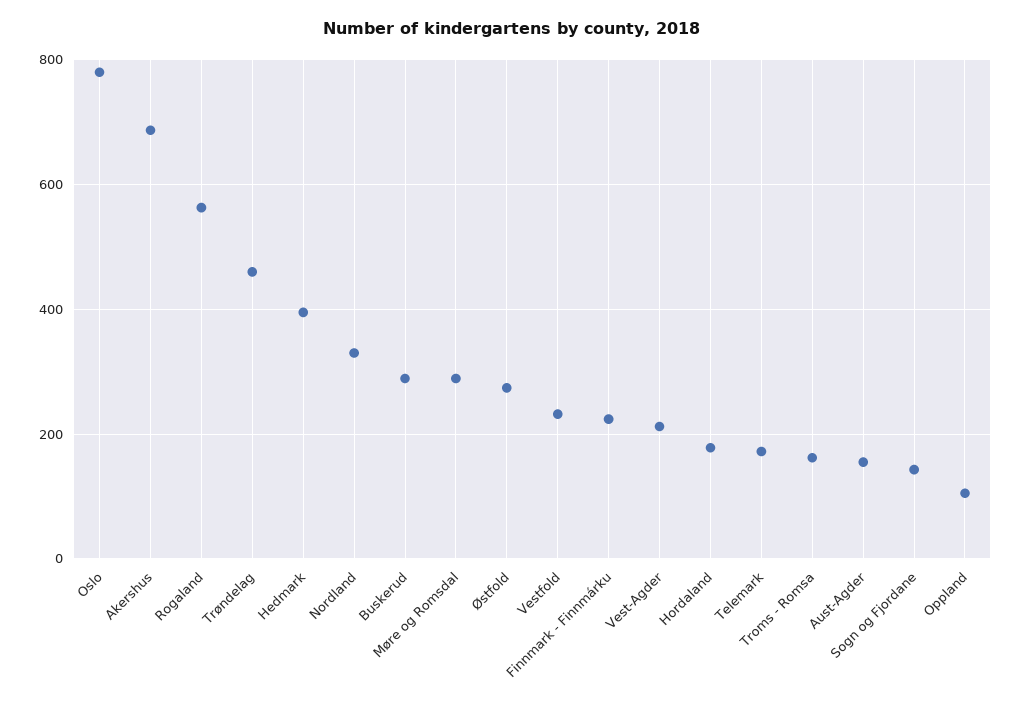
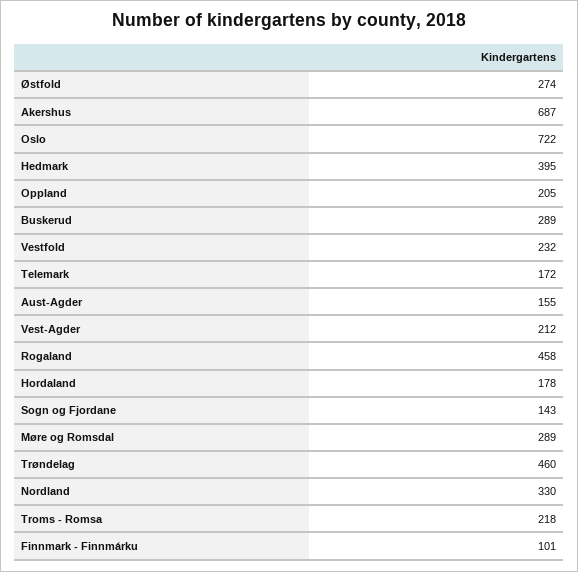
  {
-   "Oslo": 780,
+   "Oslo": 722,
    "Akershus": 687,
-   "Rogaland": 560,
+   "Rogaland": 458,
    "Trøndelag": 460,
    "Hedmark": 395,
    "Nordland": 330,
    "Buskerud": 289,
    "Møre og Romsdal": 289,
    "Østfold": 274,
    "Vestfold": 232,
-   "Finnmark - Finnmárku": 220,
+   "Finnmark - Finnmárku": 101,
    "Vest-Agder": 212,
    "Hordaland": 178,
    "Telemark": 172,
-   "Troms - Romsa": 160,
+   "Troms - Romsa": 218,
    "Aust-Agder": 155,
    "Sogn og Fjordane": 143,
-   "Oppland": 100
+   "Oppland": 205
  }

